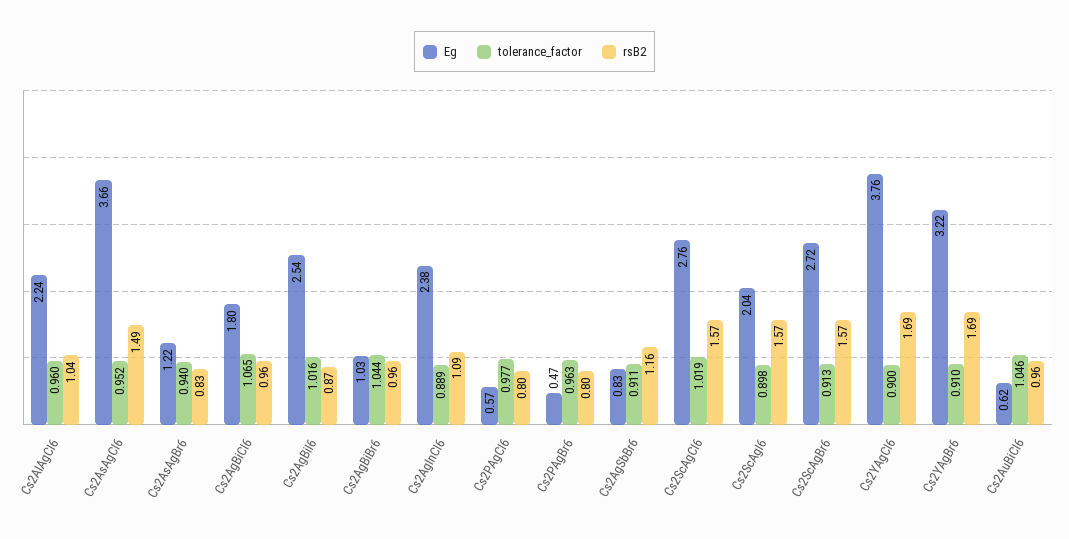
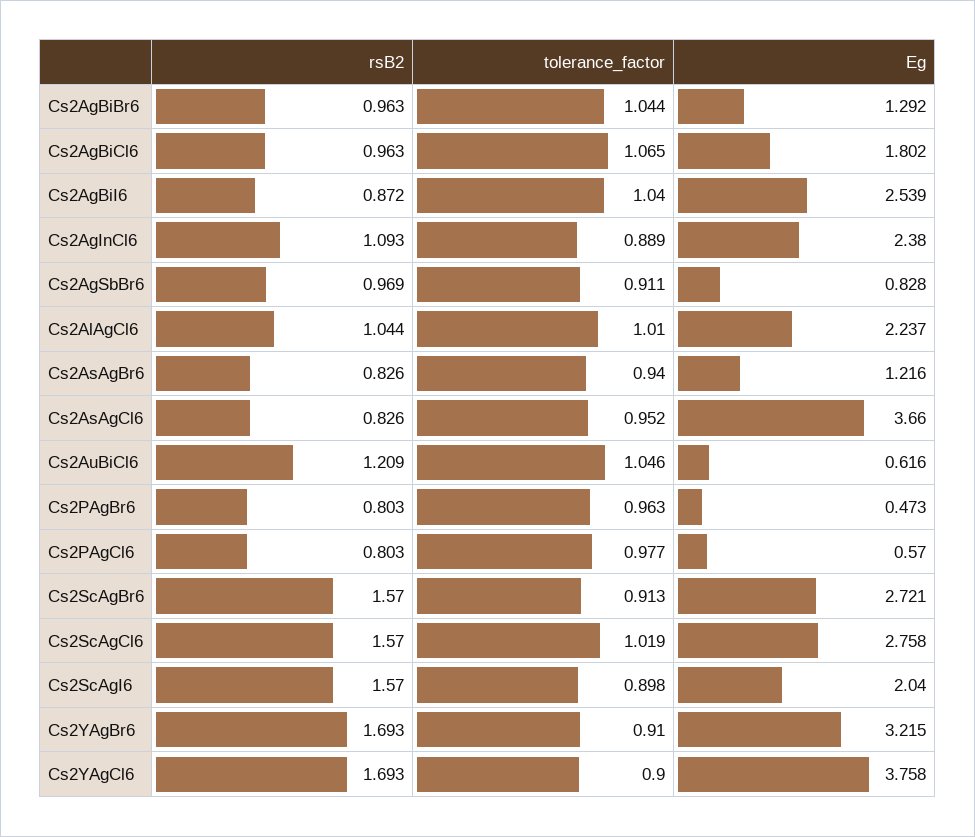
  {
    "Eg": {
      "Cs2AlAgCl6": 2.237,
      "Cs2AsAgCl6": 3.66,
      "Cs2AsAgBr6": 1.216,
      "Cs2AgBiCl6": 1.802,
      "Cs2AgBiI6": 2.539,
-     "Cs2AgBiBr6": 1.03,
+     "Cs2AgBiBr6": 1.292,
      "Cs2AgInCl6": 2.38,
      "Cs2PAgCl6": 0.57,
      "Cs2PAgBr6": 0.473,
      "Cs2AgSbBr6": 0.828,
      "Cs2ScAgCl6": 2.758,
      "Cs2ScAgI6": 2.04,
      "Cs2ScAgBr6": 2.721,
      "Cs2YAgCl6": 3.758,
      "Cs2YAgBr6": 3.215,
      "Cs2AuBiCl6": 0.616
    },
    "tolerance_factor": {
-     "Cs2AlAgCl6": 0.96,
+     "Cs2AlAgCl6": 1.01,
      "Cs2AsAgCl6": 0.952,
      "Cs2AsAgBr6": 0.94,
      "Cs2AgBiCl6": 1.065,
-     "Cs2AgBiI6": 1.016,
+     "Cs2AgBiI6": 1.04,
      "Cs2AgBiBr6": 1.044,
      "Cs2AgInCl6": 0.889,
      "Cs2PAgCl6": 0.977,
      "Cs2PAgBr6": 0.963,
      "Cs2AgSbBr6": 0.911,
      "Cs2ScAgCl6": 1.019,
      "Cs2ScAgI6": 0.898,
      "Cs2ScAgBr6": 0.913,
      "Cs2YAgCl6": 0.9,
      "Cs2YAgBr6": 0.91,
      "Cs2AuBiCl6": 1.046
    },
    "rsB2": {
      "Cs2AlAgCl6": 1.044,
-     "Cs2AsAgCl6": 1.49,
+     "Cs2AsAgCl6": 0.826,
      "Cs2AsAgBr6": 0.826,
      "Cs2AgBiCl6": 0.963,
      "Cs2AgBiI6": 0.872,
      "Cs2AgBiBr6": 0.963,
      "Cs2AgInCl6": 1.093,
      "Cs2PAgCl6": 0.803,
      "Cs2PAgBr6": 0.803,
-     "Cs2AgSbBr6": 1.16,
+     "Cs2AgSbBr6": 0.969,
      "Cs2ScAgCl6": 1.57,
      "Cs2ScAgI6": 1.57,
      "Cs2ScAgBr6": 1.57,
      "Cs2YAgCl6": 1.693,
      "Cs2YAgBr6": 1.693,
-     "Cs2AuBiCl6": 0.96
+     "Cs2AuBiCl6": 1.209
    }
  }

